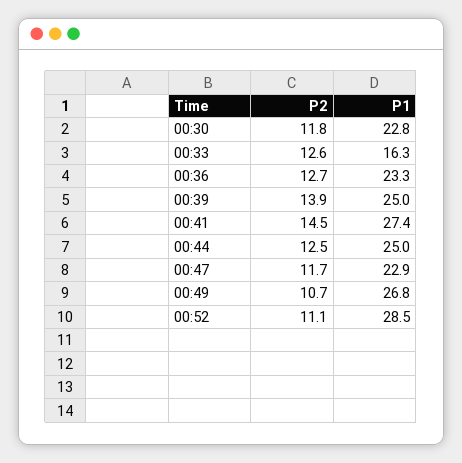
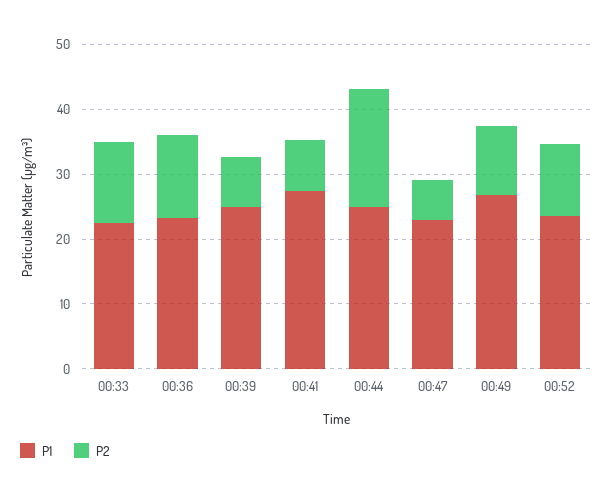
  {
    "P2": {
-     "00:30": 11.8,
      "00:33": 12.6,
      "00:36": 12.7,
-     "00:39": 13.9,
+     "00:39": 8,
-     "00:41": 14.5,
+     "00:41": 8,
-     "00:44": 12.5,
+     "00:44": 18,
-     "00:47": 11.7,
+     "00:47": 6,
      "00:49": 10.7,
      "00:52": 11.1
    },
    "P1": {
-     "00:30": 22.8,
-     "00:33": 16.3,
+     "00:33": 22,
      "00:36": 23.3,
      "00:39": 25,
      "00:41": 27.4,
      "00:44": 25,
      "00:47": 22.9,
      "00:49": 26.8,
-     "00:52": 28.5
+     "00:52": 24
    }
  }

